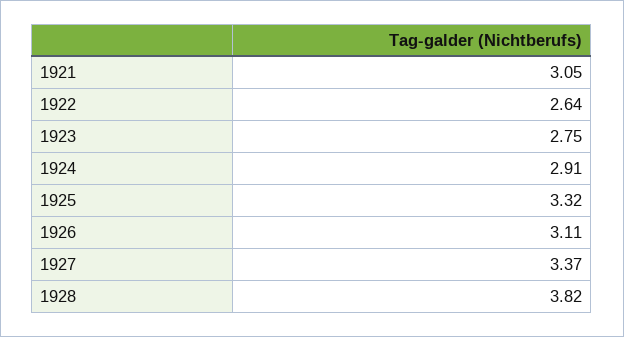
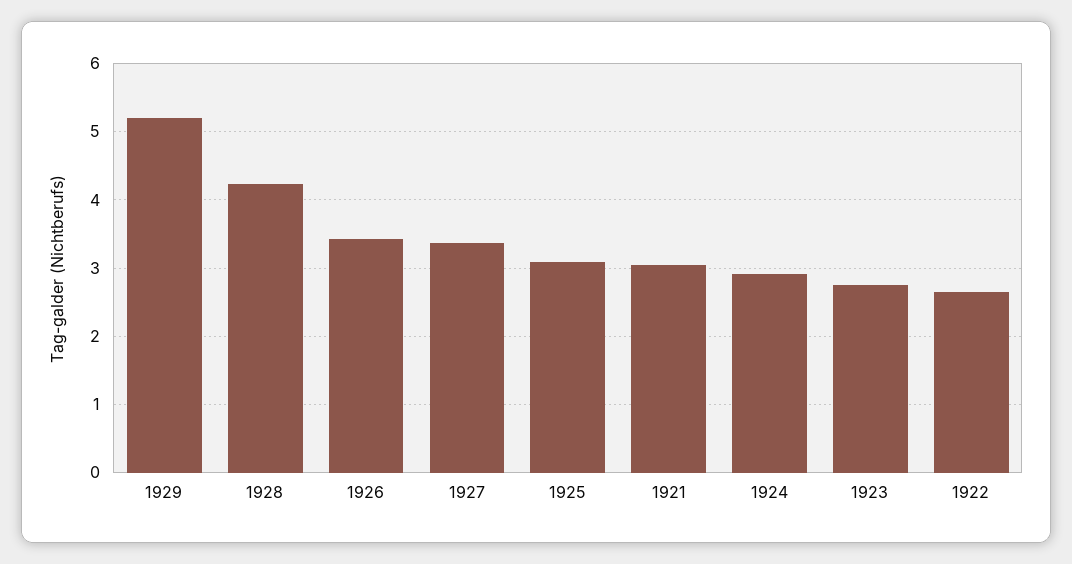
  {
    "1921": 3.05,
    "1922": 2.64,
    "1923": 2.75,
    "1924": 2.91,
-   "1925": 3.32,
+   "1925": 3.1,
-   "1926": 3.11,
+   "1926": 3.4,
    "1927": 3.37,
-   "1928": 3.82
+   "1928": 4.2,
+   "1929": 5.2
  }

